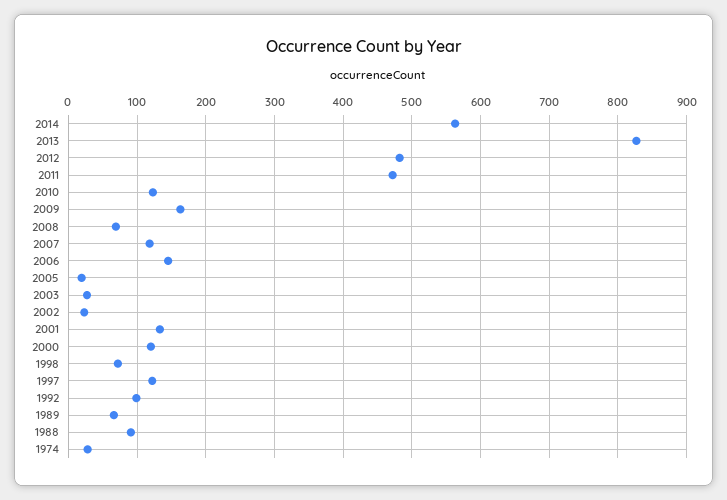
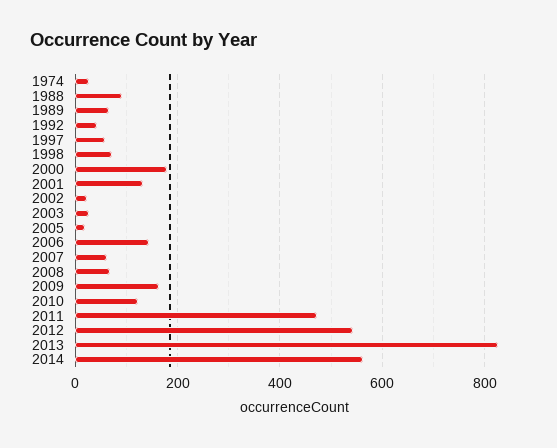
  {
    "2014": 560,
    "2013": 830,
-   "2012": 480,
+   "2012": 540,
    "2011": 470,
    "2010": 120,
    "2009": 160,
    "2008": 70,
-   "2007": 120,
+   "2007": 60,
    "2006": 150,
    "2005": 20,
    "2003": 30,
    "2002": 20,
    "2001": 130,
-   "2000": 120,
+   "2000": 180,
    "1998": 70,
-   "1997": 120,
+   "1997": 60,
-   "1992": 100,
+   "1992": 40,
    "1989": 70,
    "1988": 90,
    "1974": 30
  }

